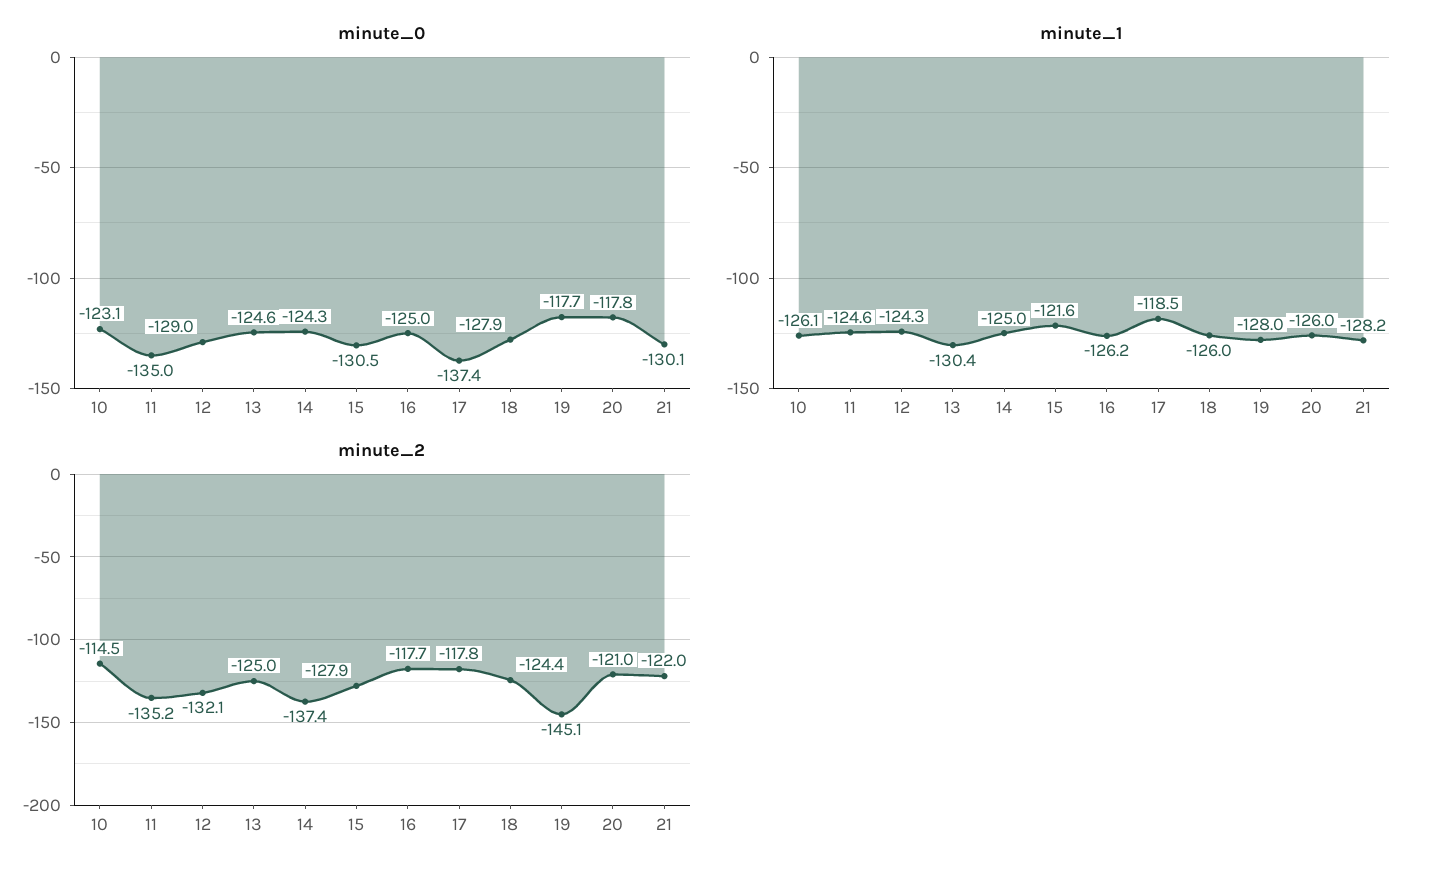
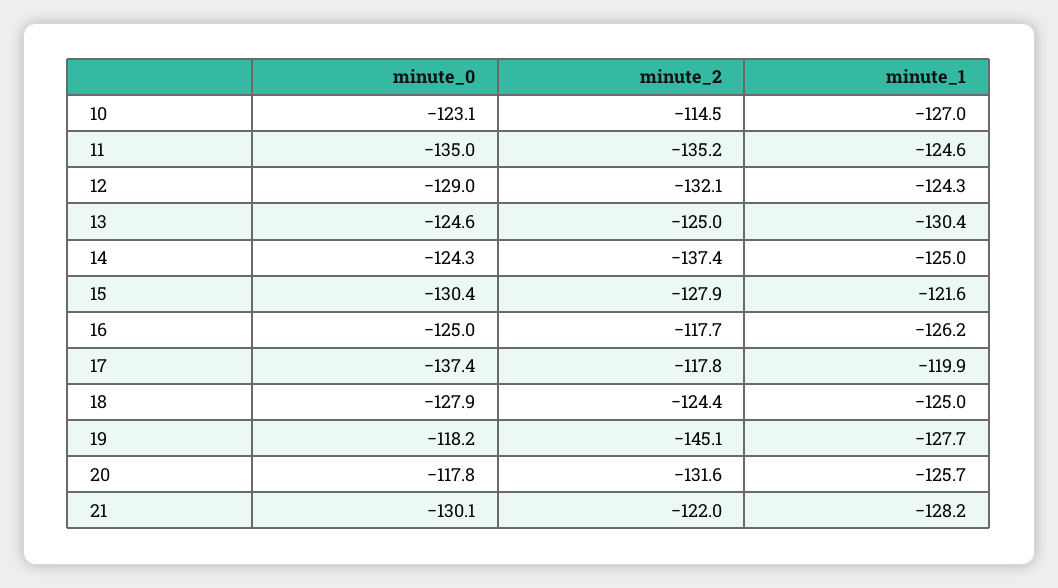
  {
    "minute_0": {
      "10": -123.1,
      "11": -135,
      "12": -129,
      "13": -124.6,
      "14": -124.3,
-     "15": -130.5,
+     "15": -130.4,
      "16": -125,
      "17": -137.4,
      "18": -127.9,
-     "19": -117.7,
+     "19": -118.2,
      "20": -117.8,
      "21": -130.1
    },
    "minute_1": {
-     "10": -126.1,
+     "10": -127,
      "11": -124.6,
      "12": -124.3,
      "13": -130.4,
      "14": -125,
      "15": -121.6,
      "16": -126.2,
-     "17": -118.5,
+     "17": -119.9,
-     "18": -126,
+     "18": -125,
-     "19": -128,
+     "19": -127.7,
-     "20": -126,
+     "20": -125.7,
      "21": -128.2
    },
    "minute_2": {
      "10": -114.5,
      "11": -135.2,
      "12": -132.1,
      "13": -125,
      "14": -137.4,
      "15": -127.9,
      "16": -117.7,
      "17": -117.8,
      "18": -124.4,
      "19": -145.1,
-     "20": -121,
+     "20": -131.6,
      "21": -122
    }
  }

